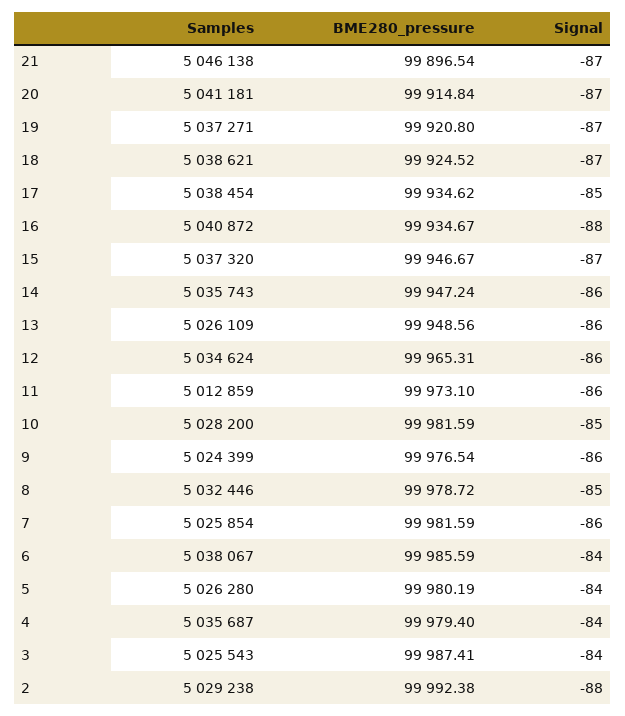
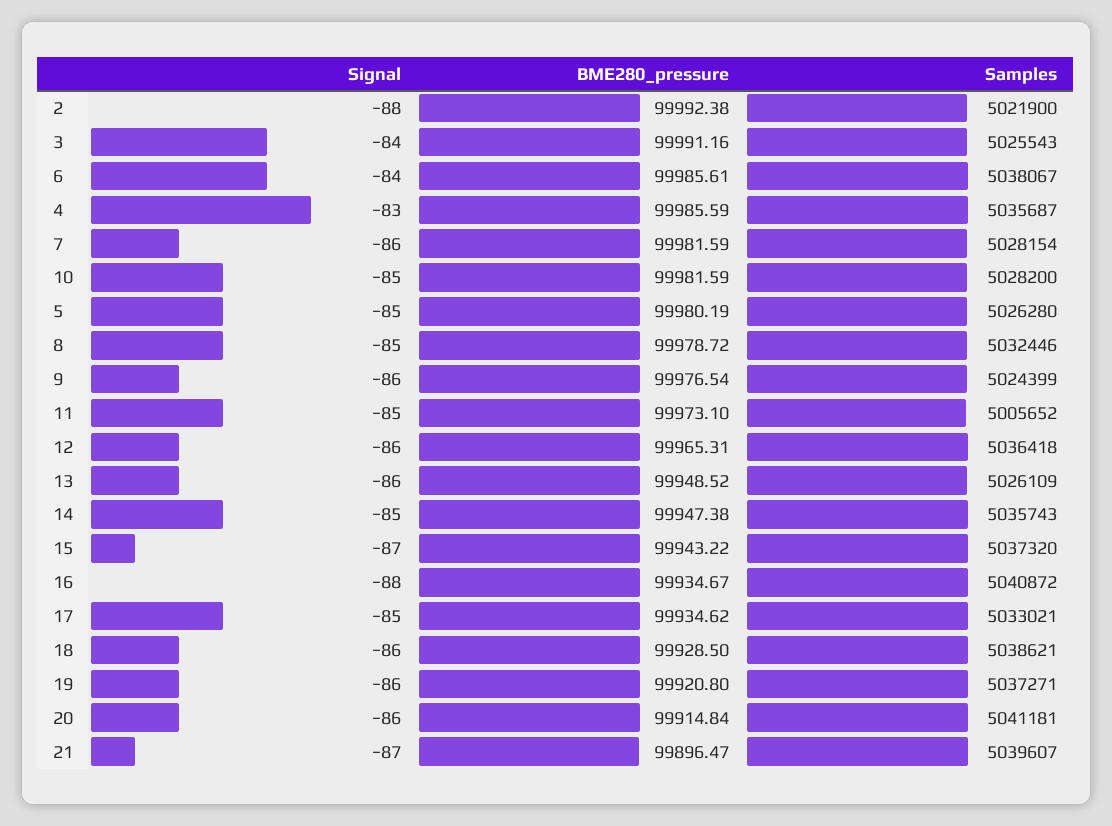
  {
    "Samples": {
-     "21": 5046138,
+     "21": 5039607,
      "20": 5041181,
      "19": 5037271,
      "18": 5038621,
-     "17": 5038454,
+     "17": 5033021,
      "16": 5040872,
      "15": 5037320,
      "14": 5035743,
      "13": 5026109,
-     "12": 5034624,
+     "12": 5036418,
-     "11": 5012859,
+     "11": 5005652,
      "10": 5028200,
      "9": 5024399,
      "8": 5032446,
-     "7": 5025854,
+     "7": 5028154,
      "6": 5038067,
      "5": 5026280,
      "4": 5035687,
      "3": 5025543,
-     "2": 5029238
+     "2": 5021900
    },
    "BME280_pressure": {
-     "21": 99896.54,
+     "21": 99896.47,
      "20": 99914.84,
      "19": 99920.8,
-     "18": 99924.52,
+     "18": 99928.5,
      "17": 99934.62,
      "16": 99934.67,
-     "15": 99946.67,
+     "15": 99943.22,
-     "14": 99947.24,
+     "14": 99947.38,
-     "13": 99948.56,
+     "13": 99948.52,
      "12": 99965.31,
      "11": 99973.1,
      "10": 99981.59,
      "9": 99976.54,
      "8": 99978.72,
      "7": 99981.59,
-     "6": 99985.59,
+     "6": 99985.61,
      "5": 99980.19,
-     "4": 99979.4,
+     "4": 99985.59,
-     "3": 99987.41,
+     "3": 99991.16,
      "2": 99992.38
    },
    "Signal": {
      "21": -87,
-     "20": -87,
+     "20": -86,
-     "19": -87,
+     "19": -86,
-     "18": -87,
+     "18": -86,
      "17": -85,
      "16": -88,
      "15": -87,
-     "14": -86,
+     "14": -85,
      "13": -86,
      "12": -86,
-     "11": -86,
+     "11": -85,
      "10": -85,
      "9": -86,
      "8": -85,
      "7": -86,
      "6": -84,
-     "5": -84,
+     "5": -85,
-     "4": -84,
+     "4": -83,
      "3": -84,
      "2": -88
    }
  }

